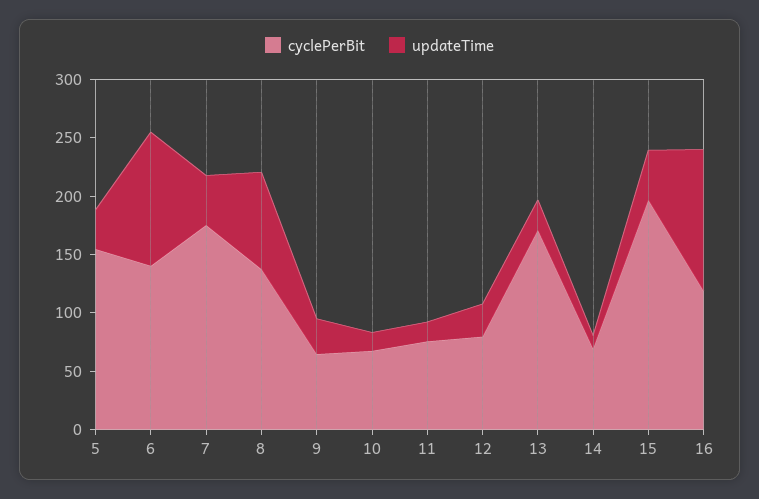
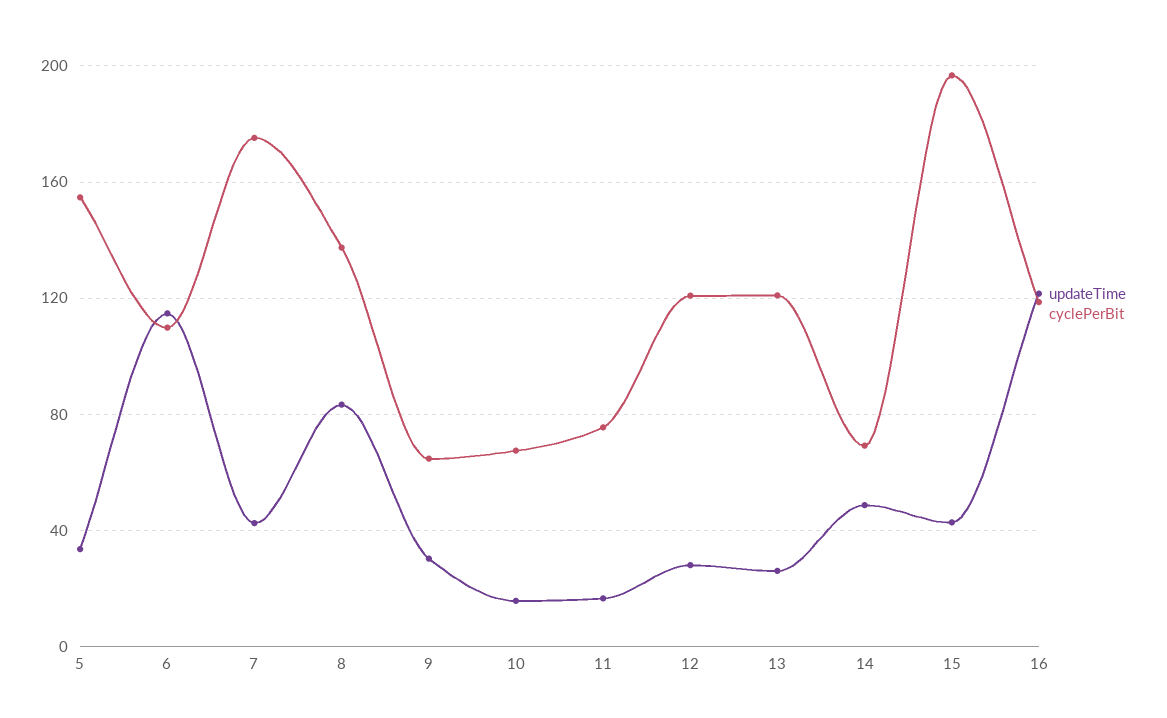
  {
    "cyclePerBit": {
      "5": 155,
-     "6": 140,
+     "6": 110,
      "7": 175,
      "8": 135,
      "9": 65,
      "10": 70,
      "11": 75,
-     "12": 80,
+     "12": 120,
-     "13": 170,
+     "13": 120,
      "14": 70,
      "15": 195,
      "16": 120
    },
    "updateTime": {
      "5": 35,
      "6": 115,
      "7": 45,
      "8": 85,
      "9": 30,
      "10": 15,
      "11": 15,
      "12": 30,
      "13": 25,
-     "14": 10,
+     "14": 50,
      "15": 45,
      "16": 120
    }
  }

